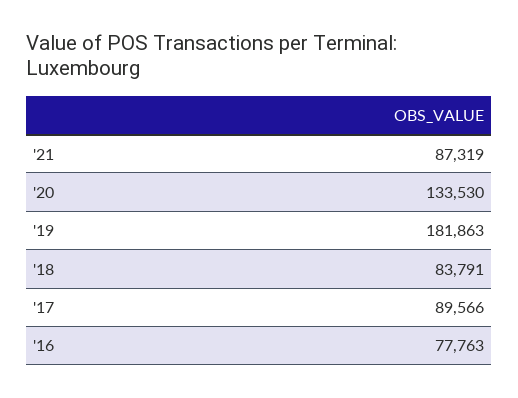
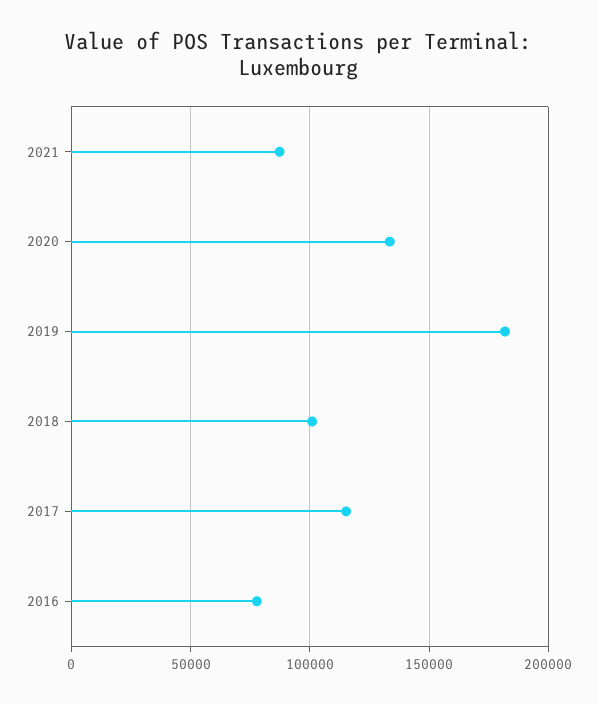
  {
    "'21": 87319,
    "'20": 133530,
    "'19": 181863,
-   "'18": 83791,
+   "'18": 100000,
-   "'17": 89566,
+   "'17": 115000,
    "'16": 77763
  }

